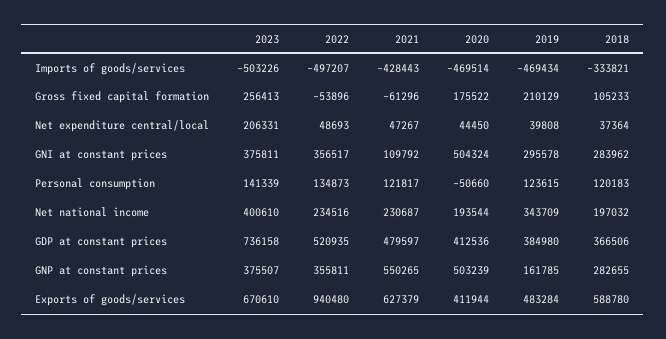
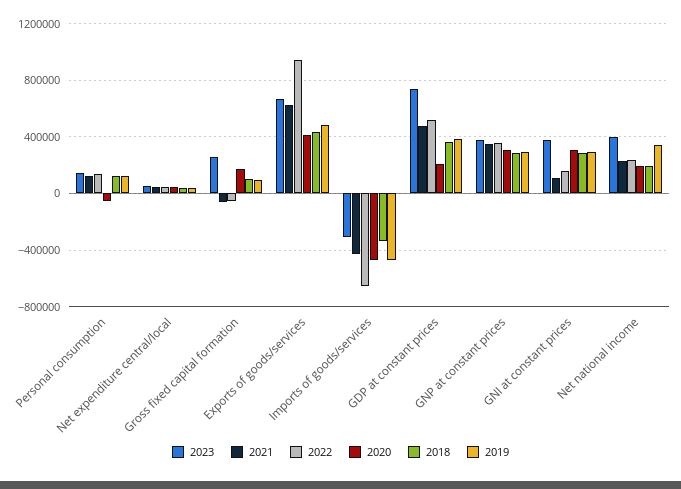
  {
    "2023": {
-     "Imports of goods/services": -503226,
+     "Imports of goods/services": -300000,
      "Gross fixed capital formation": 256413,
-     "Net expenditure central/local": 206331,
+     "Net expenditure central/local": 50000,
      "GNI at constant prices": 375811,
      "Personal consumption": 141339,
      "Net national income": 400610,
      "GDP at constant prices": 736158,
      "GNP at constant prices": 375507,
      "Exports of goods/services": 670610
    },
    "2022": {
-     "Imports of goods/services": -497207,
+     "Imports of goods/services": -650000,
      "Gross fixed capital formation": -53896,
      "Net expenditure central/local": 48693,
-     "GNI at constant prices": 356517,
+     "GNI at constant prices": 150000,
      "Personal consumption": 134873,
      "Net national income": 234516,
      "GDP at constant prices": 520935,
      "GNP at constant prices": 355811,
      "Exports of goods/services": 940480
    },
    "2021": {
      "Imports of goods/services": -428443,
      "Gross fixed capital formation": -61296,
      "Net expenditure central/local": 47267,
      "GNI at constant prices": 109792,
      "Personal consumption": 121817,
      "Net national income": 230687,
      "GDP at constant prices": 479597,
-     "GNP at constant prices": 550265,
+     "GNP at constant prices": 350000,
      "Exports of goods/services": 627379
    },
    "2020": {
      "Imports of goods/services": -469514,
      "Gross fixed capital formation": 175522,
      "Net expenditure central/local": 44450,
-     "GNI at constant prices": 504324,
+     "GNI at constant prices": 300000,
      "Personal consumption": -50660,
      "Net national income": 193544,
-     "GDP at constant prices": 412536,
+     "GDP at constant prices": 200000,
-     "GNP at constant prices": 503239,
+     "GNP at constant prices": 300000,
      "Exports of goods/services": 411944
    },
    "2019": {
      "Imports of goods/services": -469434,
-     "Gross fixed capital formation": 210129,
+     "Gross fixed capital formation": 100000,
      "Net expenditure central/local": 39808,
      "GNI at constant prices": 295578,
      "Personal consumption": 123615,
      "Net national income": 343709,
      "GDP at constant prices": 384980,
-     "GNP at constant prices": 161785,
+     "GNP at constant prices": 300000,
      "Exports of goods/services": 483284
    },
    "2018": {
      "Imports of goods/services": -333821,
      "Gross fixed capital formation": 105233,
      "Net expenditure central/local": 37364,
      "GNI at constant prices": 283962,
      "Personal consumption": 120183,
      "Net national income": 197032,
      "GDP at constant prices": 366506,
      "GNP at constant prices": 282655,
-     "Exports of goods/services": 588780
+     "Exports of goods/services": 450000
    }
  }

